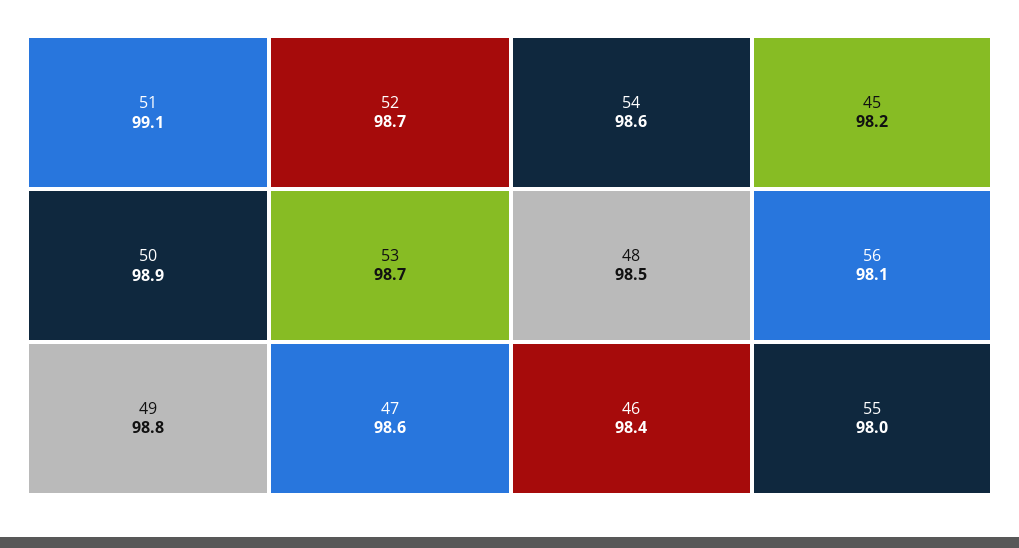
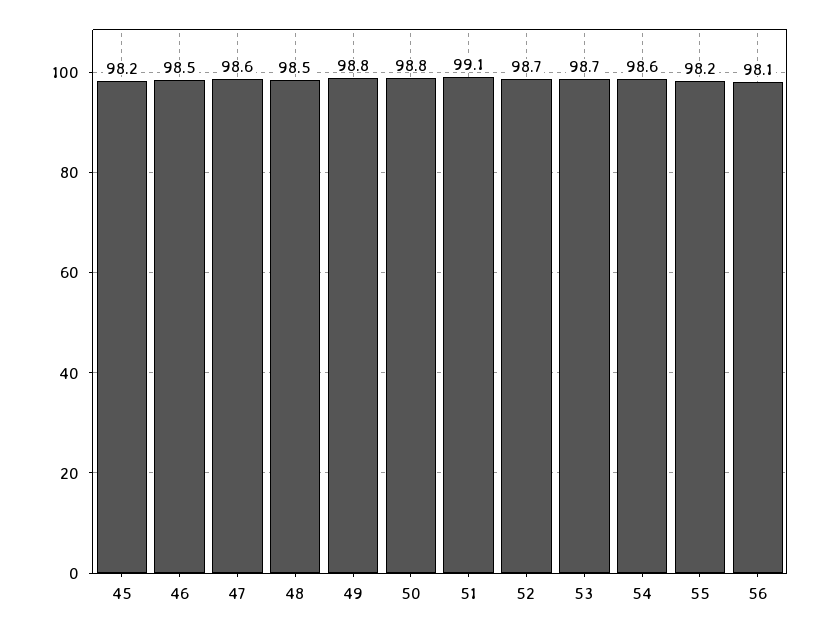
  {
    "51": 99.1,
-   "50": 98.9,
+   "50": 98.8,
    "49": 98.8,
    "52": 98.7,
    "53": 98.7,
    "47": 98.6,
    "54": 98.6,
    "48": 98.5,
-   "46": 98.4,
+   "46": 98.5,
    "45": 98.2,
    "56": 98.1,
-   "55": 98
+   "55": 98.2
  }

